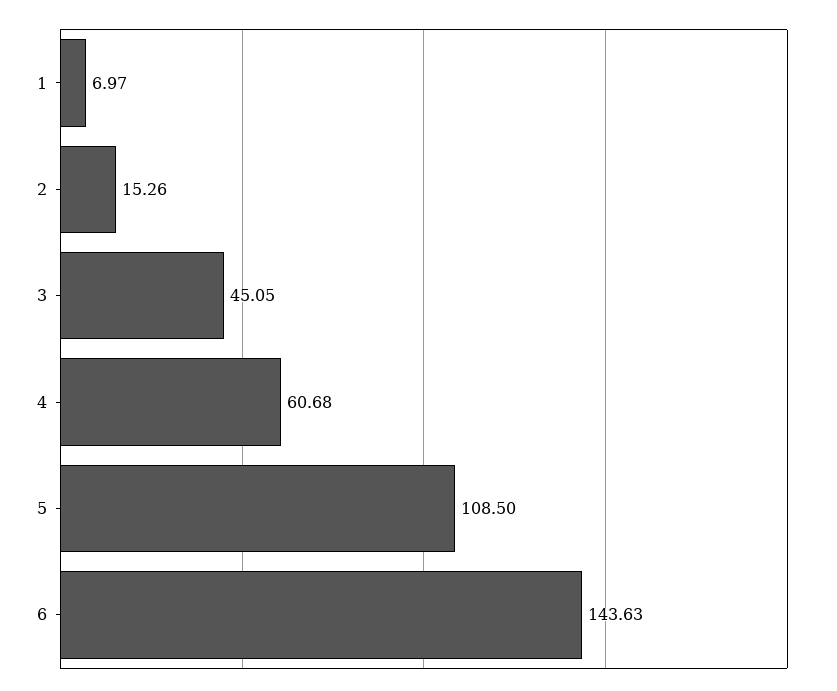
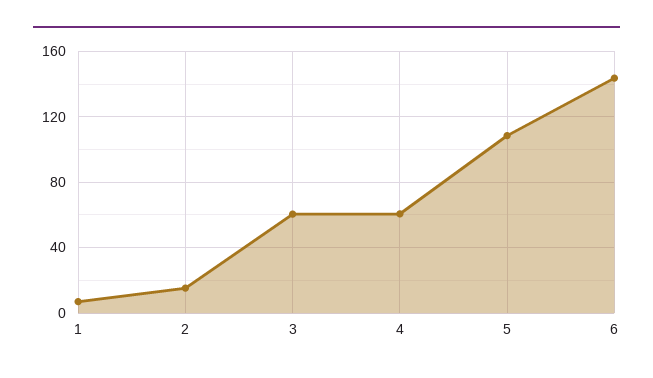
  {
    "1": 6.97,
    "2": 15.26,
-   "3": 45.05,
+   "3": 60,
    "4": 60.68,
    "5": 108.5,
    "6": 143.63
  }

